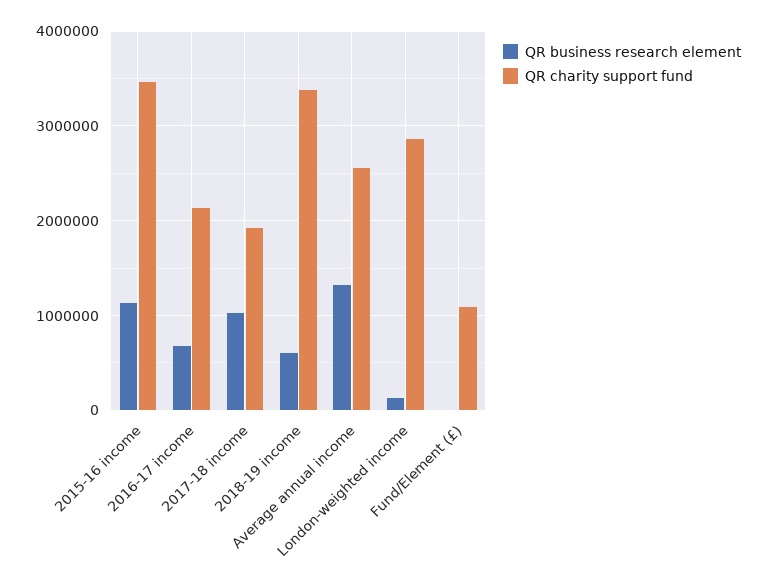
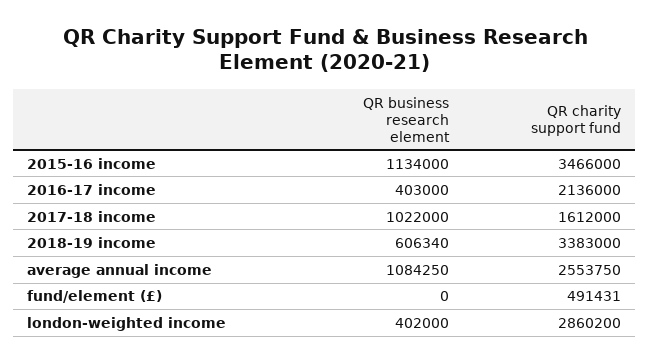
  {
    "QR business research element": {
      "2015-16 income": 1134000,
-     "2016-17 income": 700000,
+     "2016-17 income": 403000,
      "2017-18 income": 1022000,
      "2018-19 income": 606340,
-     "Average annual income": 1300000,
+     "Average annual income": 1084250,
-     "London-weighted income": 100000,
+     "London-weighted income": 402000,
      "Fund/Element (£)": 0
    },
    "QR charity support fund": {
      "2015-16 income": 3466000,
      "2016-17 income": 2136000,
-     "2017-18 income": 1900000,
+     "2017-18 income": 1612000,
      "2018-19 income": 3383000,
      "Average annual income": 2553750,
      "London-weighted income": 2860200,
-     "Fund/Element (£)": 1100000
+     "Fund/Element (£)": 491431
    }
  }

